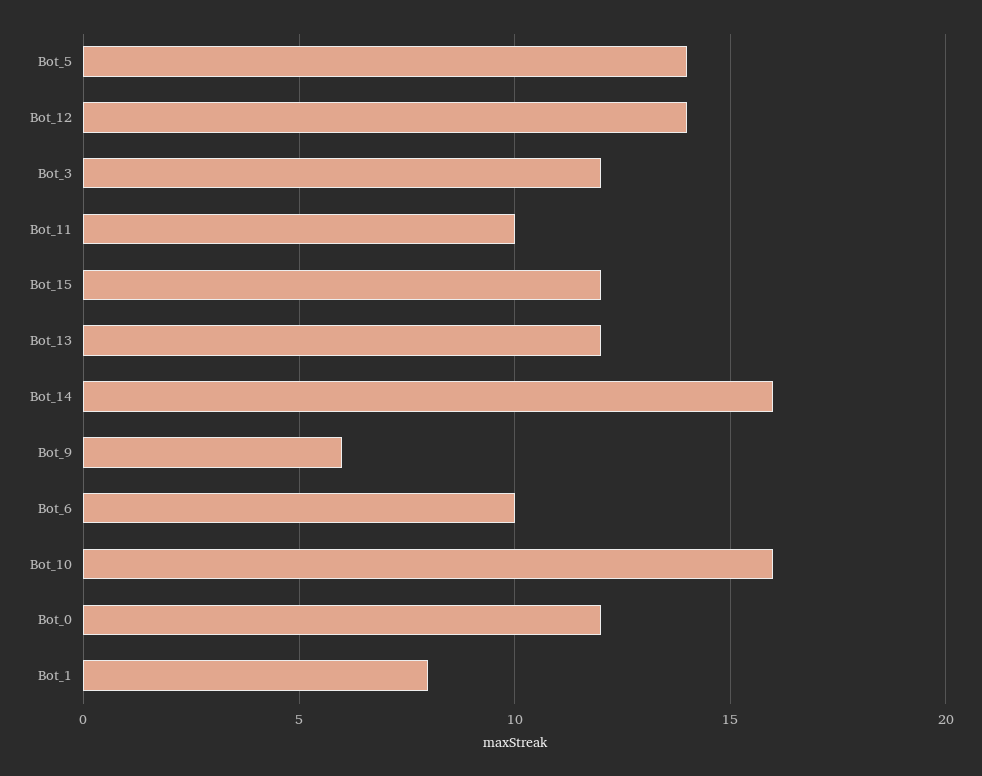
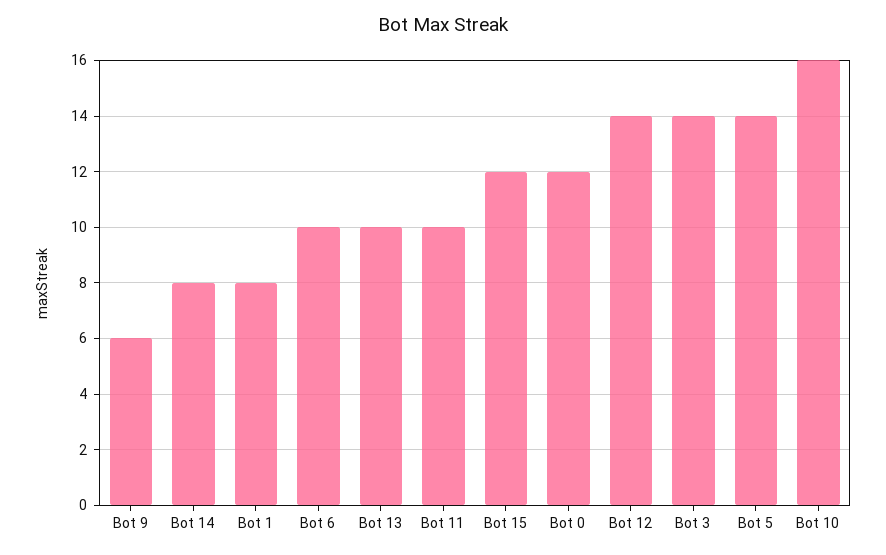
  {
    "Bot_5": 14,
    "Bot_12": 14,
-   "Bot_3": 12,
+   "Bot_3": 14,
    "Bot_11": 10,
    "Bot_15": 12,
-   "Bot_13": 12,
+   "Bot_13": 10,
-   "Bot_14": 16,
+   "Bot_14": 8,
    "Bot_9": 6,
    "Bot_6": 10,
    "Bot_10": 16,
    "Bot_0": 12,
    "Bot_1": 8
  }

